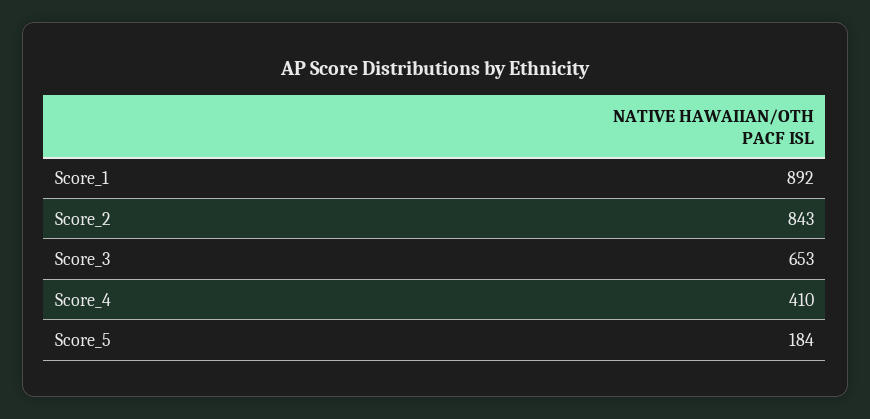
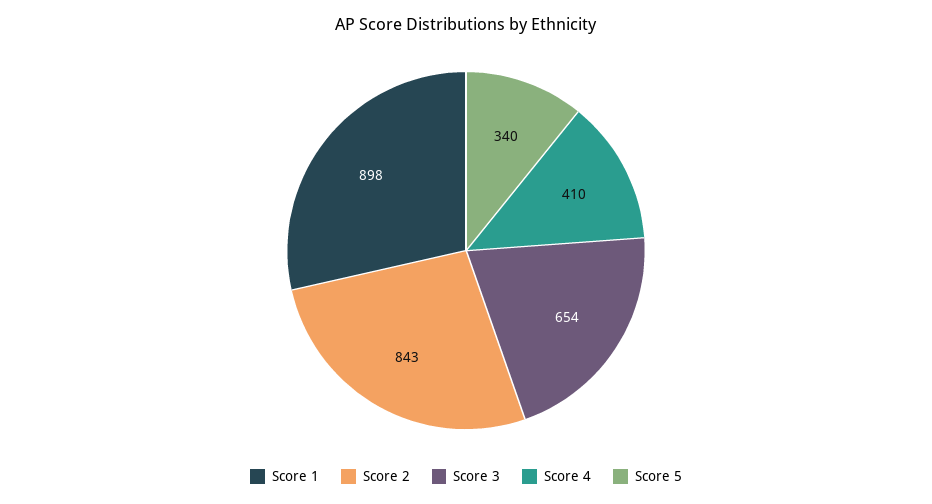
  {
-   "Score_1": 892,
+   "Score_1": 898,
    "Score_2": 843,
-   "Score_3": 653,
+   "Score_3": 654,
    "Score_4": 410,
-   "Score_5": 184
+   "Score_5": 340
  }

